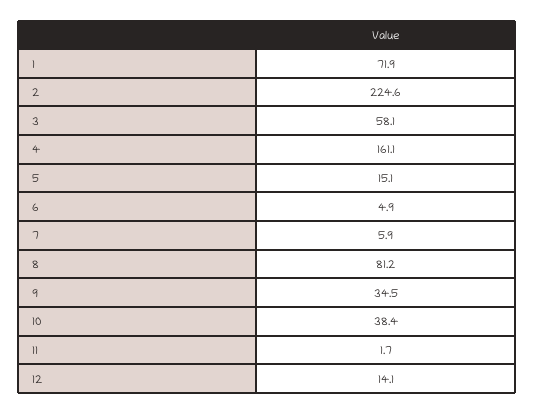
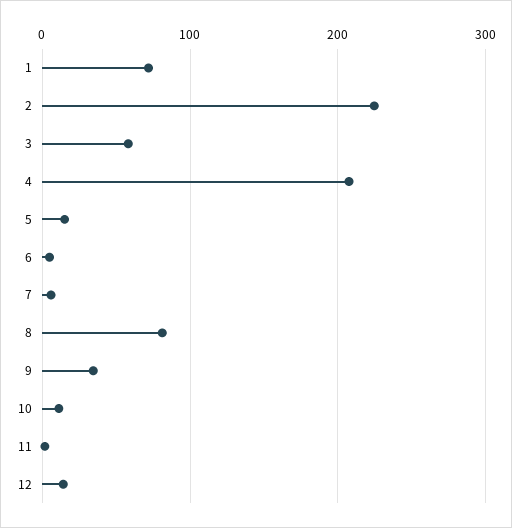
  {
    "1": 71.9,
    "2": 224.6,
    "3": 58.1,
-   "4": 161.1,
+   "4": 210,
    "5": 15.1,
    "6": 4.9,
    "7": 5.9,
    "8": 81.2,
    "9": 34.5,
-   "10": 38.4,
+   "10": 10,
    "11": 1.7,
    "12": 14.1
  }

